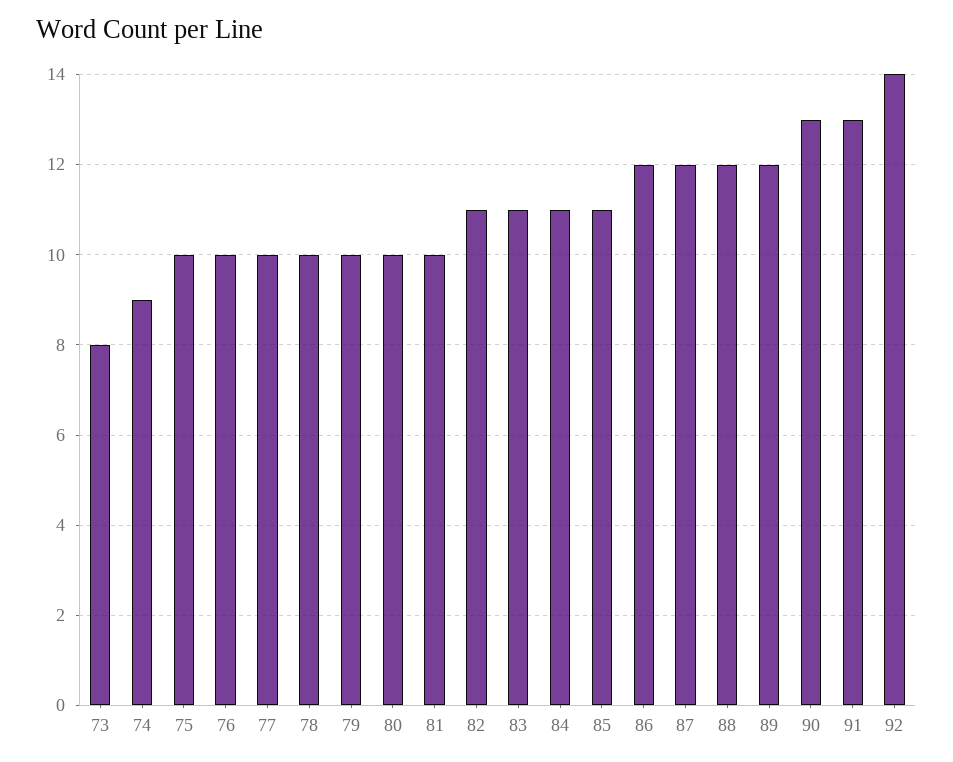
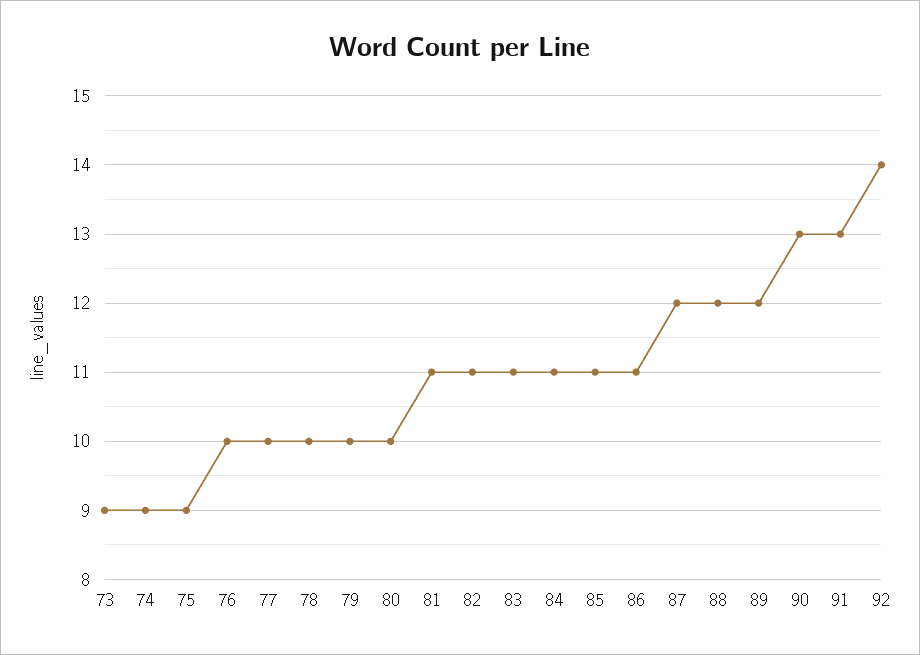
  {
-   "73": 8,
+   "73": 9,
    "74": 9,
-   "75": 10,
+   "75": 9,
    "76": 10,
    "77": 10,
    "78": 10,
    "79": 10,
    "80": 10,
-   "81": 10,
+   "81": 11,
    "82": 11,
    "83": 11,
    "84": 11,
    "85": 11,
-   "86": 12,
+   "86": 11,
    "87": 12,
    "88": 12,
    "89": 12,
    "90": 13,
    "91": 13,
    "92": 14
  }

